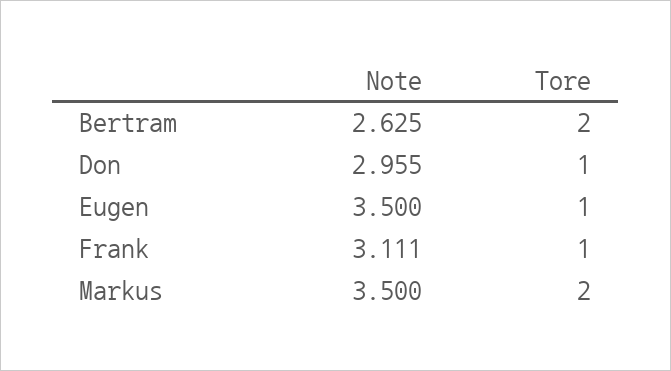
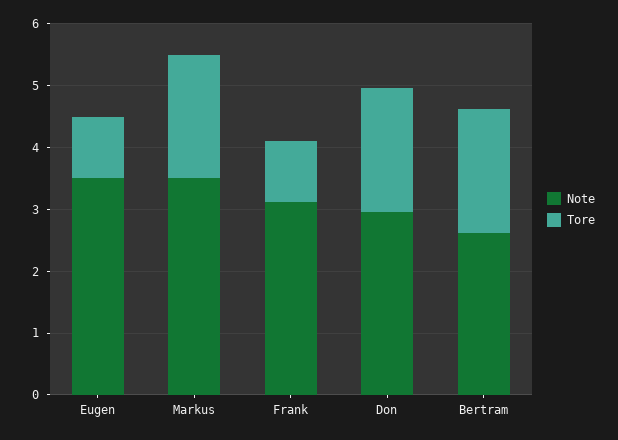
  {
    "Note": {
      "Bertram": 2.625,
      "Don": 2.955,
      "Eugen": 3.5,
      "Frank": 3.111,
      "Markus": 3.5
    },
    "Tore": {
      "Bertram": 2,
-     "Don": 1,
+     "Don": 2,
      "Eugen": 1,
      "Frank": 1,
      "Markus": 2
    }
  }

